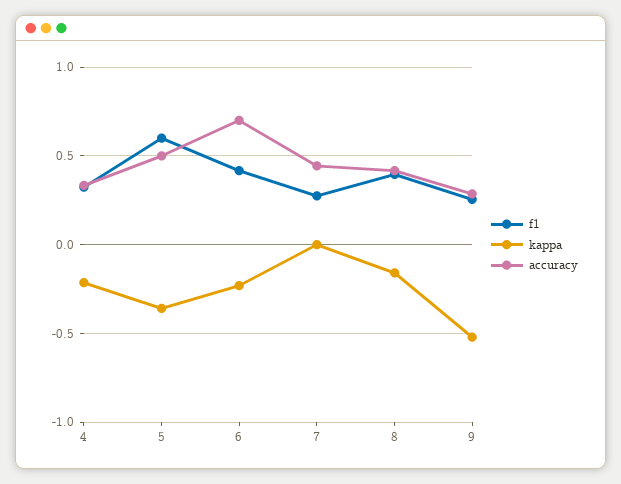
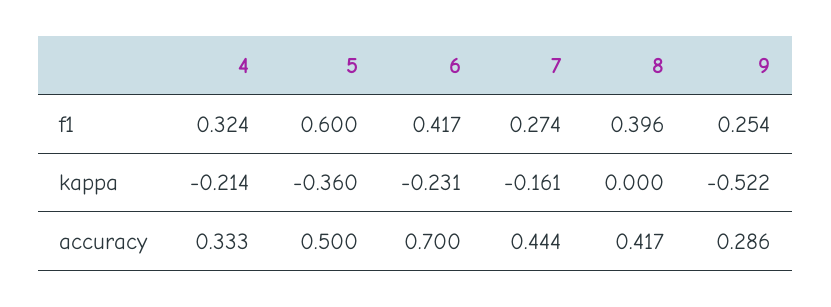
  {
    "f1": {
      "4": 0.324,
      "5": 0.6,
      "6": 0.417,
      "7": 0.274,
      "8": 0.396,
      "9": 0.254
    },
    "kappa": {
      "4": -0.214,
      "5": -0.36,
      "6": -0.231,
-     "7": 0,
+     "7": -0.161,
-     "8": -0.15,
+     "8": 0,
      "9": -0.522
    },
    "accuracy": {
      "4": 0.333,
      "5": 0.5,
      "6": 0.7,
      "7": 0.444,
      "8": 0.417,
      "9": 0.286
    }
  }

